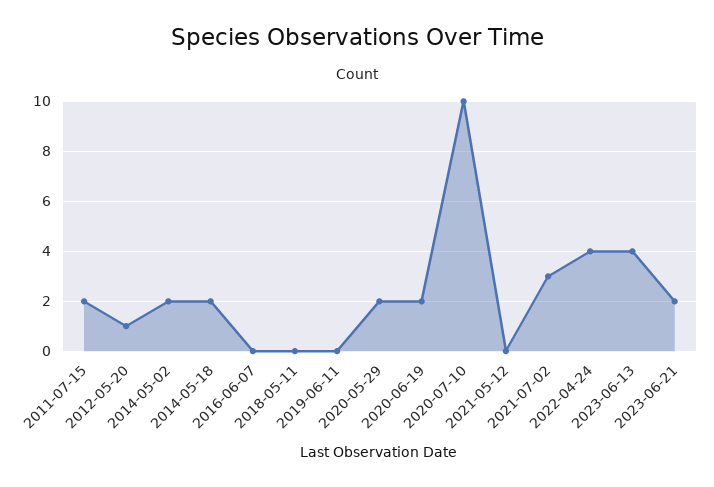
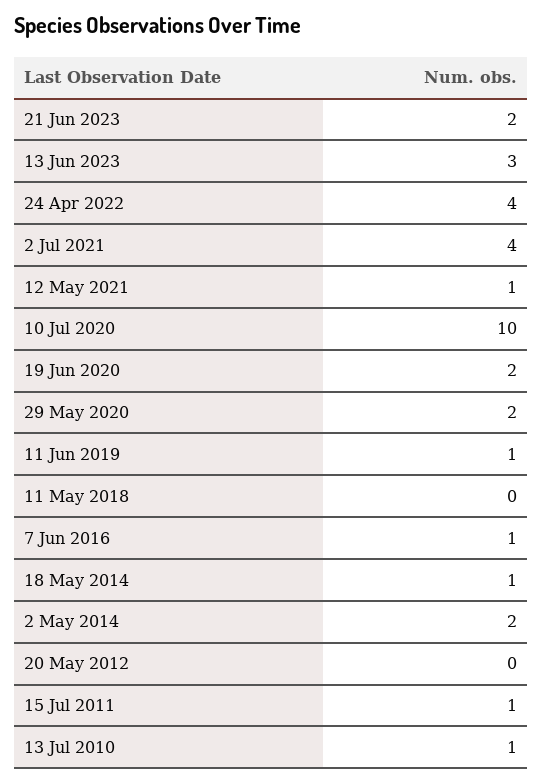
  {
-   "2011-07-15": 2,
+   "2011-07-15": 1,
-   "2012-05-20": 1,
+   "2012-05-20": 0,
    "2014-05-02": 2,
-   "2014-05-18": 2,
+   "2014-05-18": 1,
-   "2016-06-07": 0,
+   "2016-06-07": 1,
    "2018-05-11": 0,
-   "2019-06-11": 0,
+   "2019-06-11": 1,
    "2020-05-29": 2,
    "2020-06-19": 2,
    "2020-07-10": 10,
-   "2021-05-12": 0,
+   "2021-05-12": 1,
-   "2021-07-02": 3,
+   "2021-07-02": 4,
    "2022-04-24": 4,
-   "2023-06-13": 4,
+   "2023-06-13": 3,
-   "2023-06-21": 2
+   "2023-06-21": 2,
+   "13 Jul 2010": 1
  }

